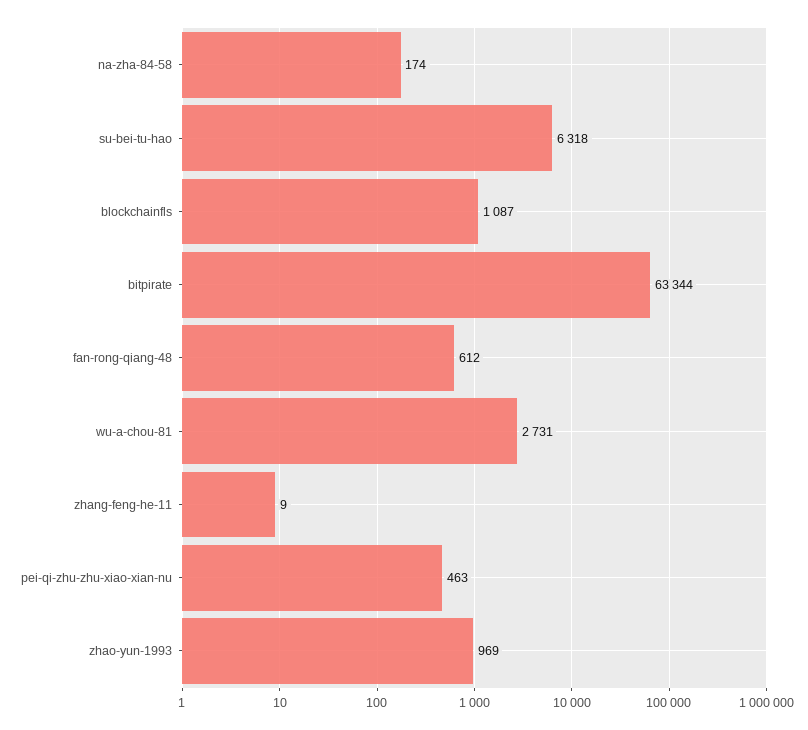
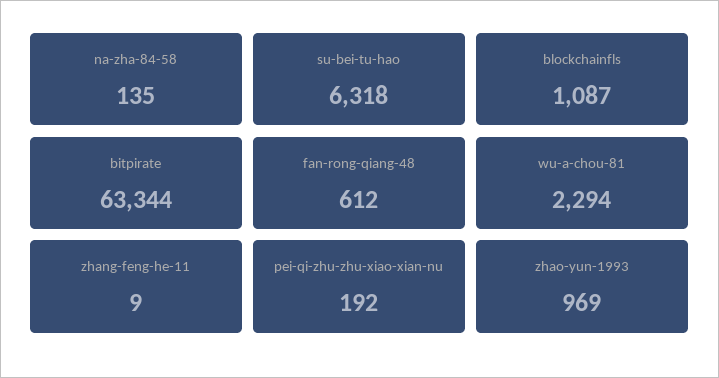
  {
-   "na-zha-84-58": 174,
+   "na-zha-84-58": 135,
    "su-bei-tu-hao": 6318,
    "blockchainfls": 1087,
    "bitpirate": 63344,
    "fan-rong-qiang-48": 612,
-   "wu-a-chou-81": 2731,
+   "wu-a-chou-81": 2294,
    "zhang-feng-he-11": 9,
-   "pei-qi-zhu-zhu-xiao-xian-nu": 463,
+   "pei-qi-zhu-zhu-xiao-xian-nu": 192,
    "zhao-yun-1993": 969
  }

